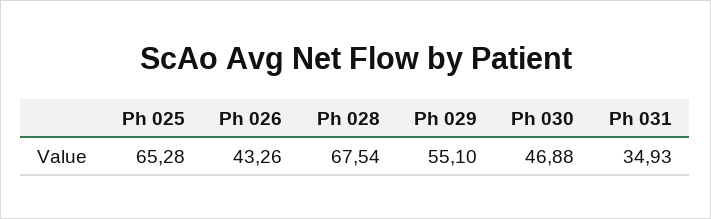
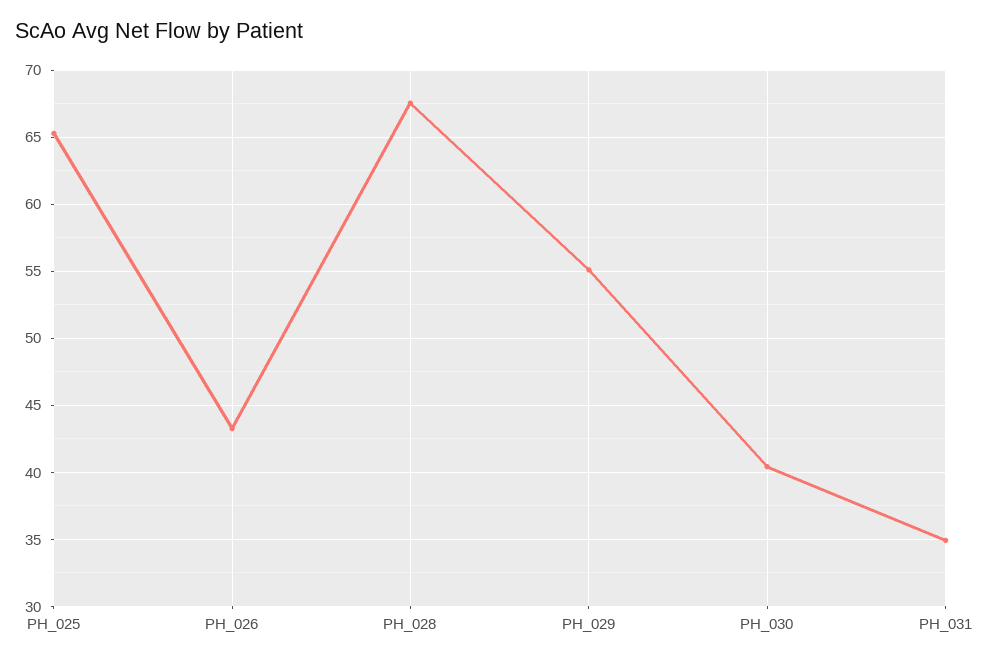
  {
    "Ph 025": 65.28,
    "Ph 026": 43.26,
    "Ph 028": 67.54,
    "Ph 029": 55.1,
-   "Ph 030": 46.88,
+   "Ph 030": 40.5,
    "Ph 031": 34.93
  }

